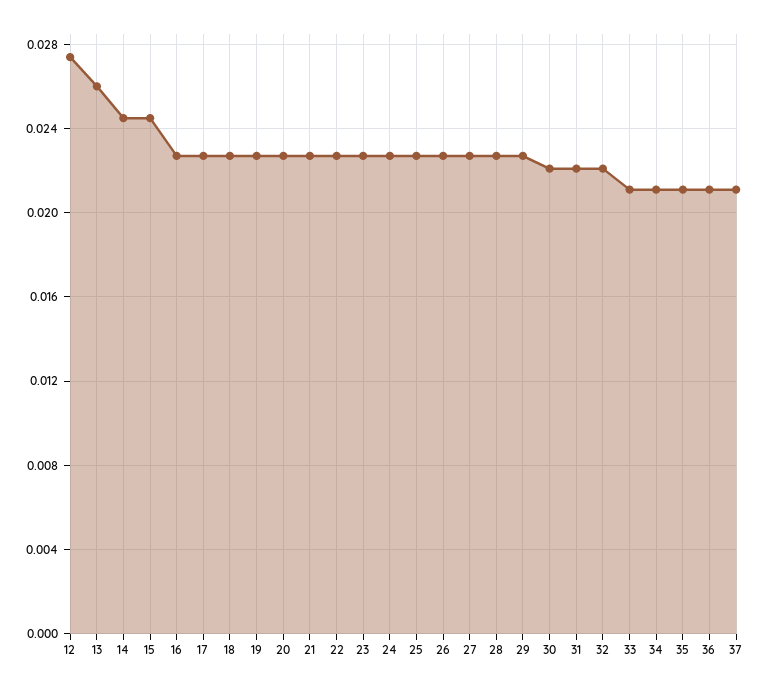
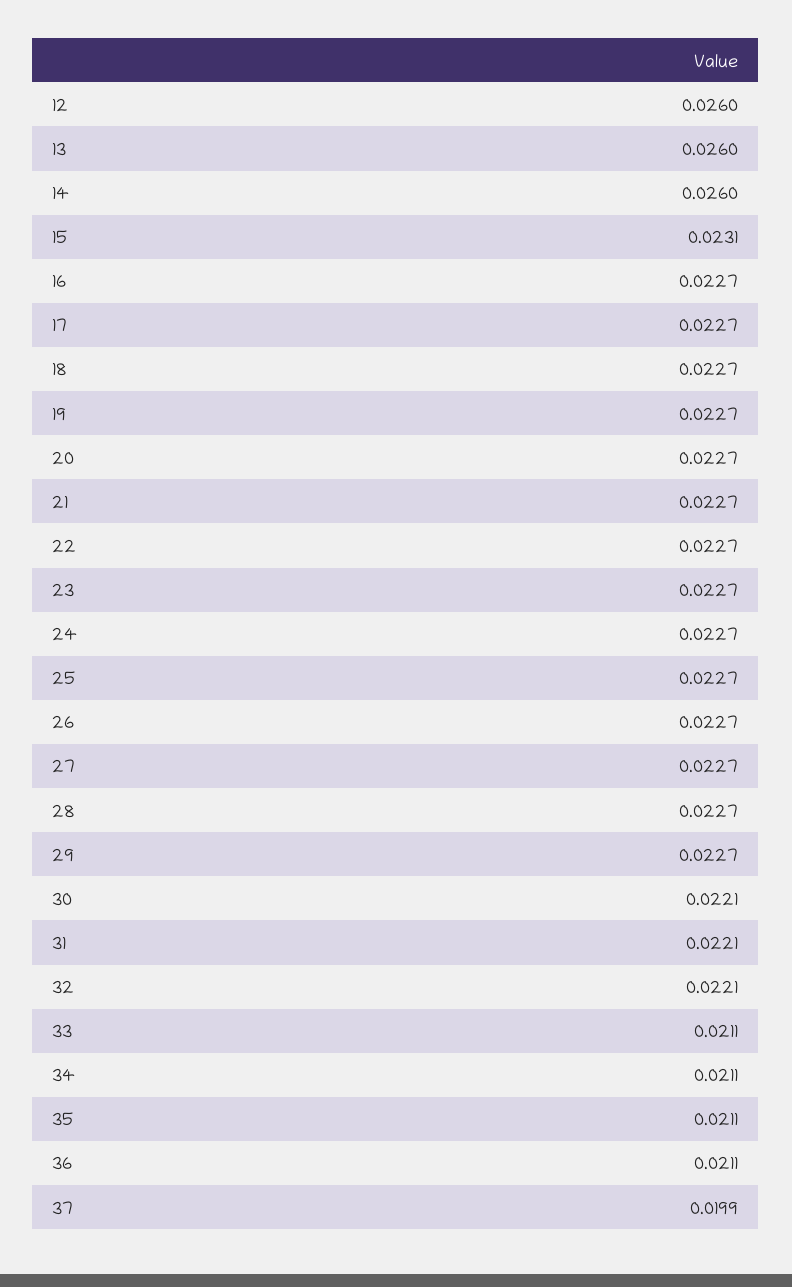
  {
-   "12": 0.0275,
+   "12": 0.026,
    "13": 0.026,
-   "14": 0.0245,
+   "14": 0.026,
-   "15": 0.0245,
+   "15": 0.0231,
    "16": 0.0227,
    "17": 0.0227,
    "18": 0.0227,
    "19": 0.0227,
    "20": 0.0227,
    "21": 0.0227,
    "22": 0.0227,
    "23": 0.0227,
    "24": 0.0227,
    "25": 0.0227,
    "26": 0.0227,
    "27": 0.0227,
    "28": 0.0227,
    "29": 0.0227,
    "30": 0.0221,
    "31": 0.0221,
    "32": 0.0221,
    "33": 0.0211,
    "34": 0.0211,
    "35": 0.0211,
    "36": 0.0211,
-   "37": 0.021
+   "37": 0.0199
  }

